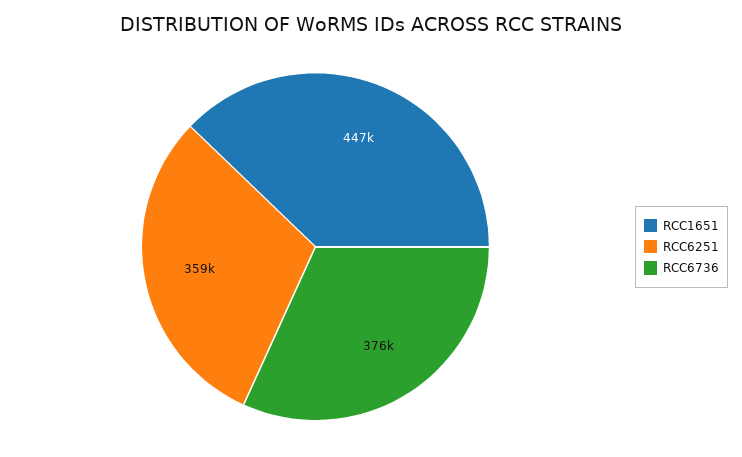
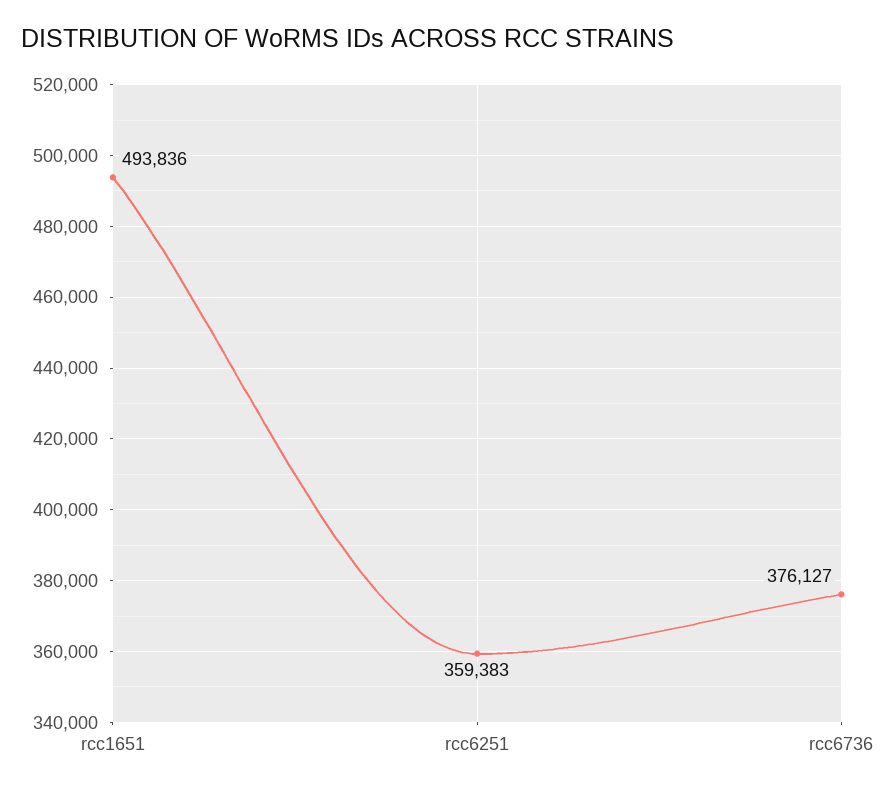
  {
-   "RCC1651": 447000,
+   "RCC1651": 493836,
    "RCC6251": 359383,
    "RCC6736": 376127
  }

